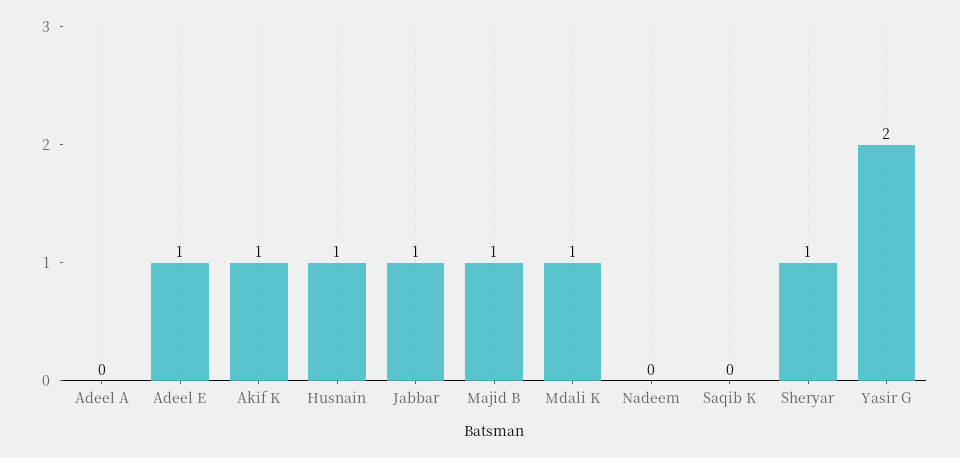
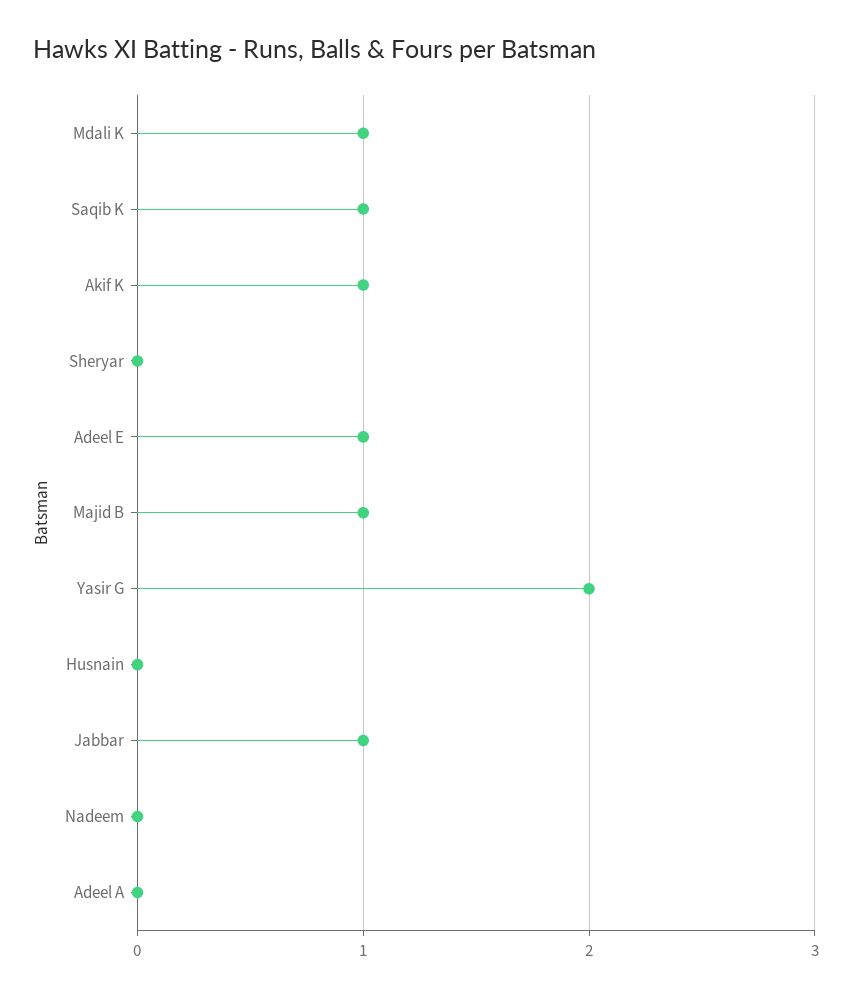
  {
    "Adeel A": 0,
    "Adeel E": 1,
    "Akif K": 1,
-   "Husnain": 1,
+   "Husnain": 0,
    "Jabbar": 1,
    "Majid B": 1,
    "Mdali K": 1,
    "Nadeem": 0,
-   "Saqib K": 0,
+   "Saqib K": 1,
-   "Sheryar": 1,
+   "Sheryar": 0,
    "Yasir G": 2
  }

